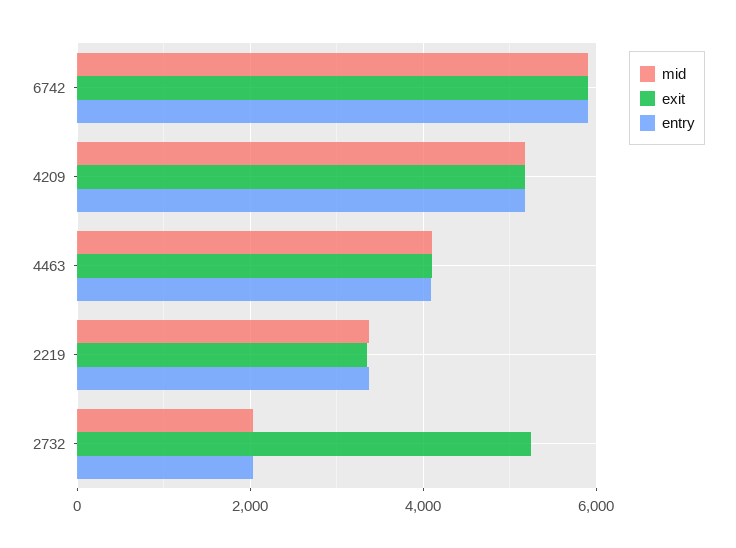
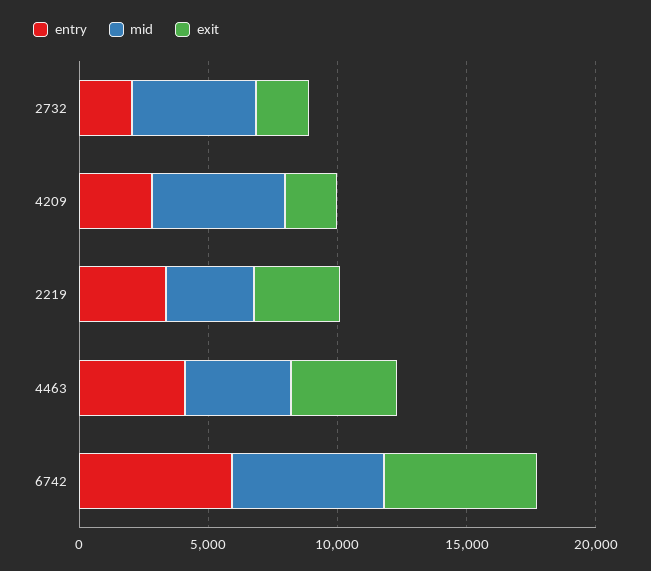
  {
    "mid": {
      "6742": 6000,
      "4209": 5200,
      "4463": 4000,
      "2219": 3400,
-     "2732": 2000
+     "2732": 5000
    },
    "exit": {
      "6742": 6000,
-     "4209": 5200,
+     "4209": 2000,
      "4463": 4000,
      "2219": 3400,
-     "2732": 5200
+     "2732": 2000
    },
    "entry": {
      "6742": 6000,
-     "4209": 5200,
+     "4209": 3000,
      "4463": 4000,
      "2219": 3400,
      "2732": 2000
    }
  }

